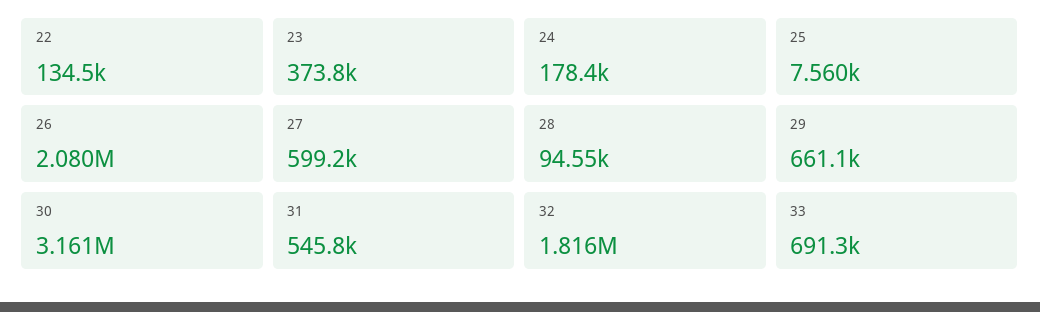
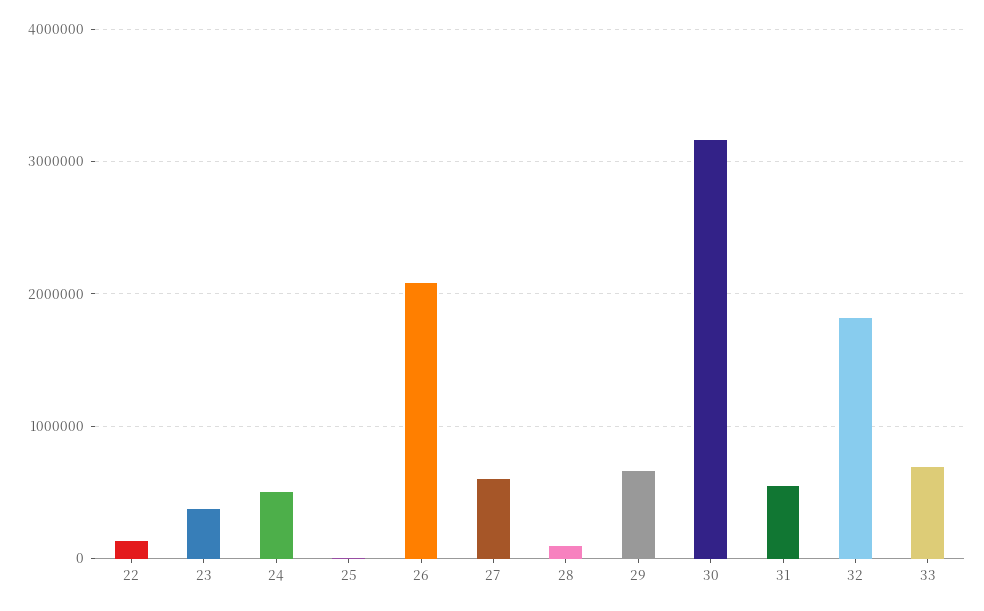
  {
    "22": 134500,
    "23": 373800,
-   "24": 178400,
+   "24": 500000,
    "25": 7560,
    "26": 2080000,
    "27": 599200,
    "28": 94550,
    "29": 661100,
    "30": 3161000,
    "31": 545800,
    "32": 1816000,
    "33": 691300
  }

